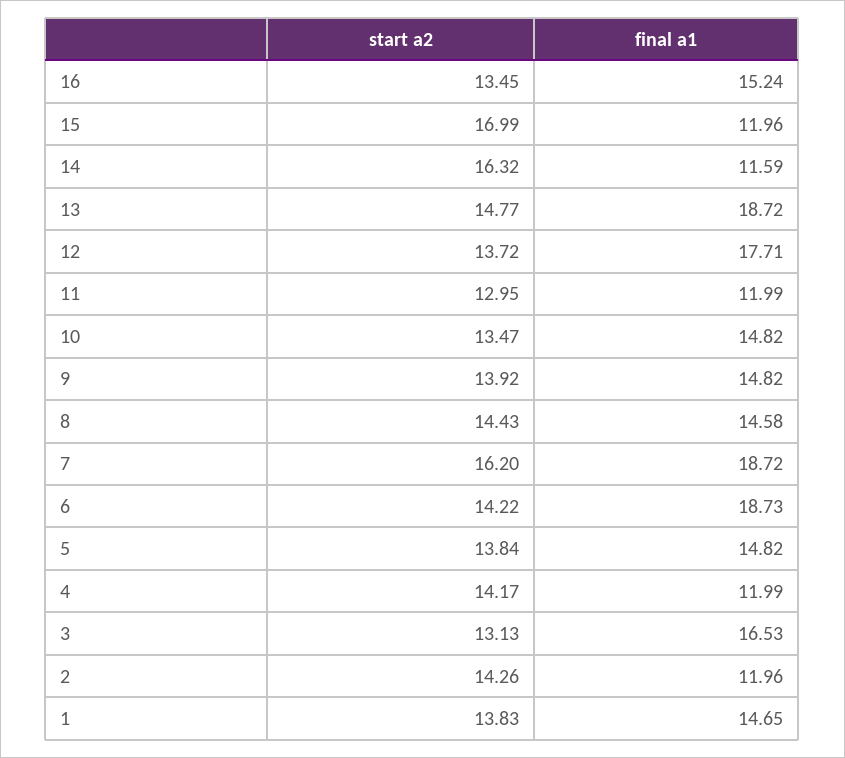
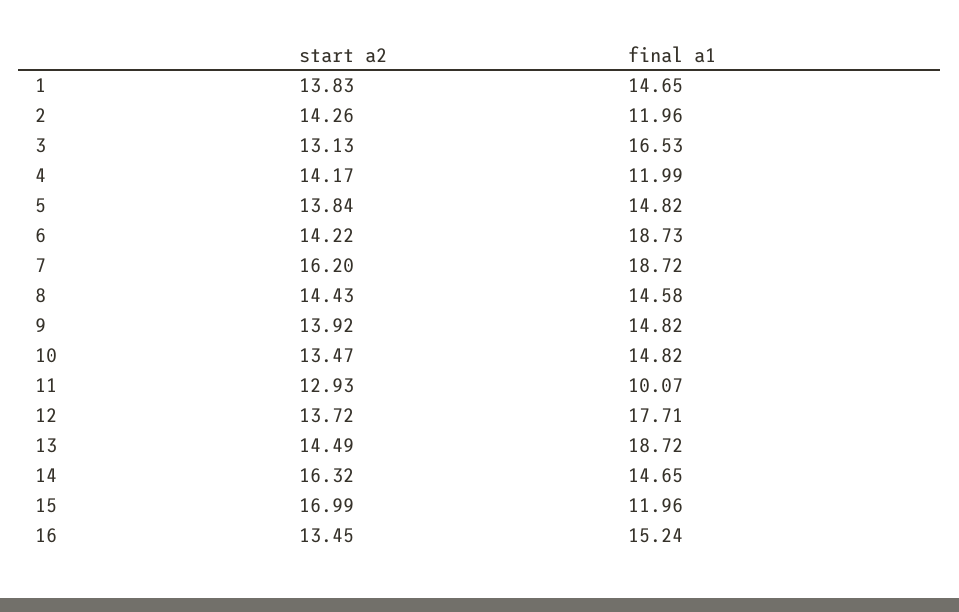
  {
    "start a2": {
      "16": 13.45,
      "15": 16.99,
      "14": 16.32,
-     "13": 14.77,
+     "13": 14.49,
      "12": 13.72,
-     "11": 12.95,
+     "11": 12.93,
      "10": 13.47,
      "9": 13.92,
      "8": 14.43,
      "7": 16.2,
      "6": 14.22,
      "5": 13.84,
      "4": 14.17,
      "3": 13.13,
      "2": 14.26,
      "1": 13.83
    },
    "final a1": {
      "16": 15.24,
      "15": 11.96,
-     "14": 11.59,
+     "14": 14.65,
      "13": 18.72,
      "12": 17.71,
-     "11": 11.99,
+     "11": 10.07,
      "10": 14.82,
      "9": 14.82,
      "8": 14.58,
      "7": 18.72,
      "6": 18.73,
      "5": 14.82,
      "4": 11.99,
      "3": 16.53,
      "2": 11.96,
      "1": 14.65
    }
  }

